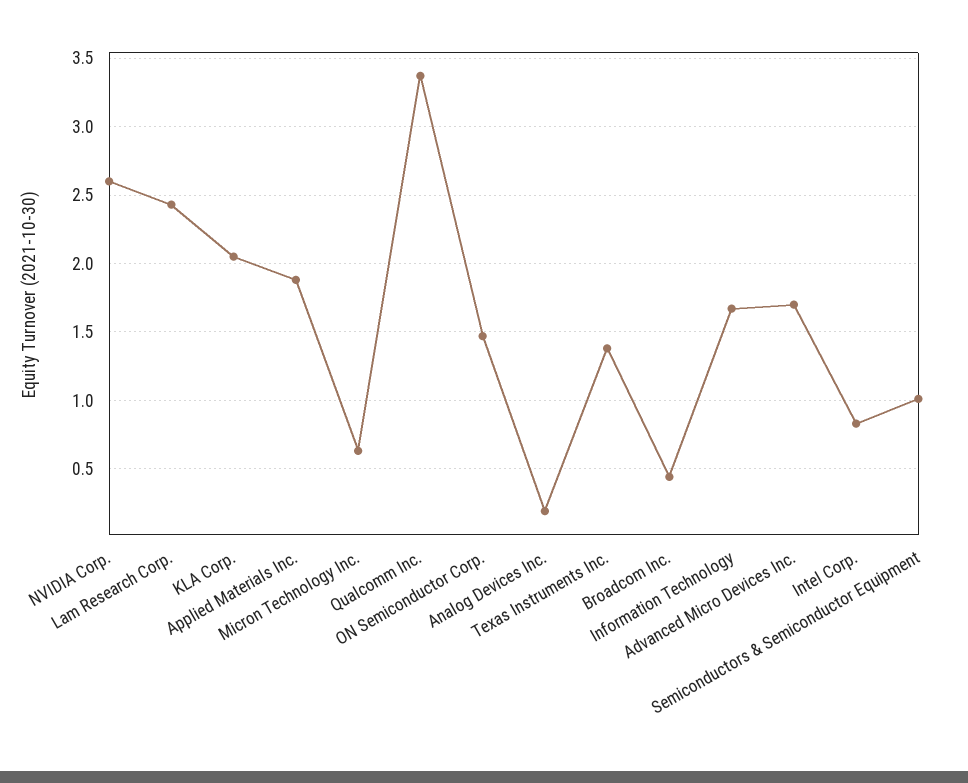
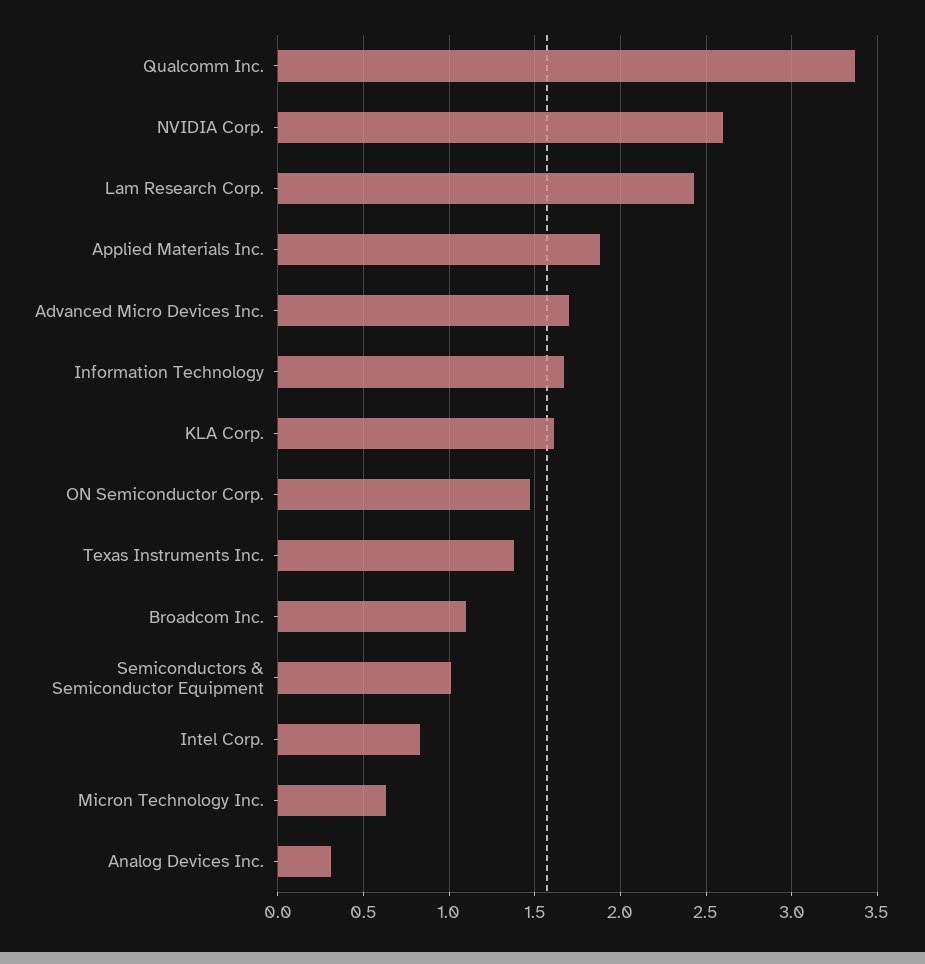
  {
    "NVIDIA Corp.": 2.6,
    "Lam Research Corp.": 2.45,
-   "KLA Corp.": 2.05,
+   "KLA Corp.": 1.6,
    "Applied Materials Inc.": 1.9,
    "Micron Technology Inc.": 0.65,
    "Qualcomm Inc.": 3.35,
    "ON Semiconductor Corp.": 1.45,
-   "Analog Devices Inc.": 0.2,
+   "Analog Devices Inc.": 0.3,
    "Texas Instruments Inc.": 1.4,
-   "Broadcom Inc.": 0.45,
+   "Broadcom Inc.": 1.1,
    "Information Technology": 1.65,
    "Advanced Micro Devices Inc.": 1.7,
    "Intel Corp.": 0.85,
    "Semiconductors & Semiconductor Equipment": 1
  }

